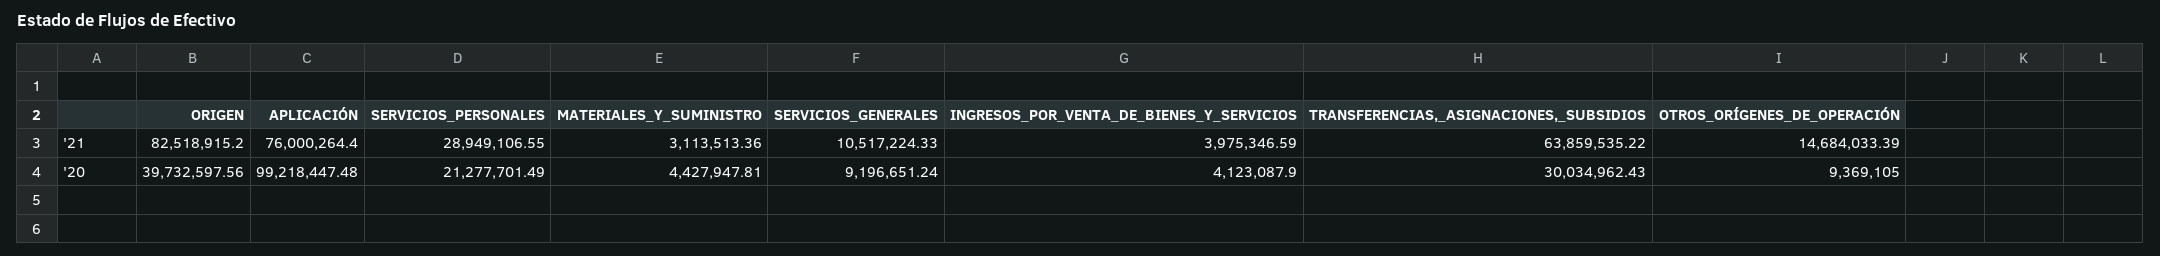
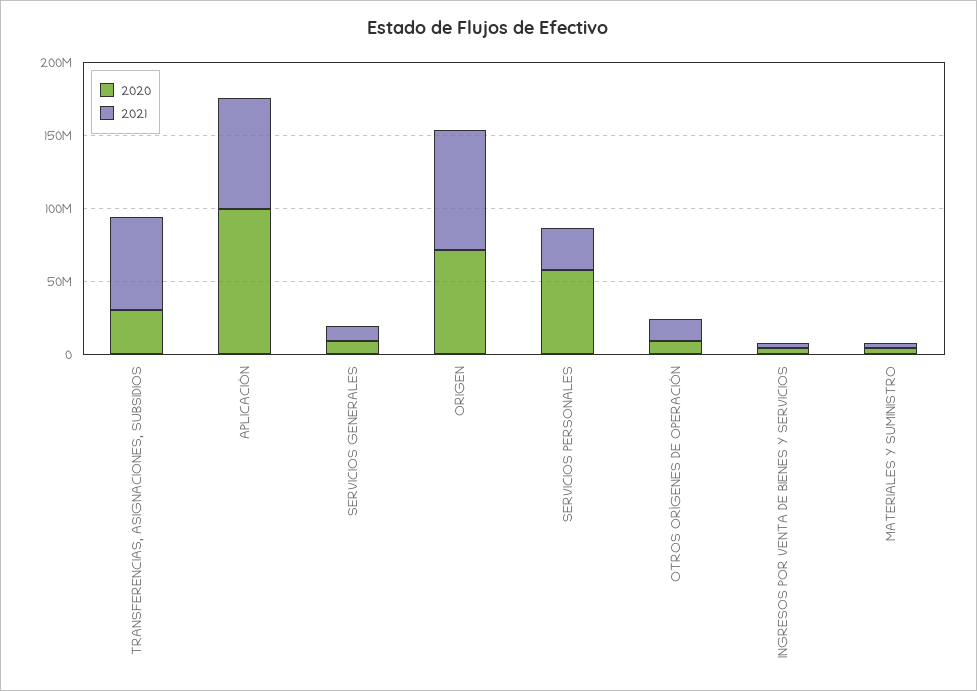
  {
    "'21": {
      "ORIGEN": 82518915.2,
      "APLICACIÓN": 76000264.4,
      "SERVICIOS_PERSONALES": 28949106.55,
      "MATERIALES_Y_SUMINISTRO": 3113513.36,
      "SERVICIOS_GENERALES": 10517224.33,
      "INGRESOS_POR_VENTA_DE_BIENES_Y_SERVICIOS": 3975346.59,
      "TRANSFERENCIAS,_ASIGNACIONES,_SUBSIDIOS": 63859535.22,
      "OTROS_ORÍGENES_DE_OPERACIÓN": 14684033.39
    },
    "'20": {
-     "ORIGEN": 39732597.56,
+     "ORIGEN": 70000000,
      "APLICACIÓN": 99218447.48,
-     "SERVICIOS_PERSONALES": 21277701.49,
+     "SERVICIOS_PERSONALES": 60000000,
      "MATERIALES_Y_SUMINISTRO": 4427947.81,
      "SERVICIOS_GENERALES": 9196651.24,
      "INGRESOS_POR_VENTA_DE_BIENES_Y_SERVICIOS": 4123087.9,
      "TRANSFERENCIAS,_ASIGNACIONES,_SUBSIDIOS": 30034962.43,
      "OTROS_ORÍGENES_DE_OPERACIÓN": 9369105
    }
  }

